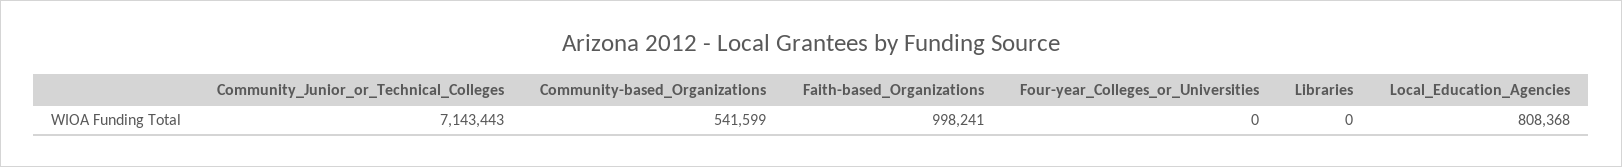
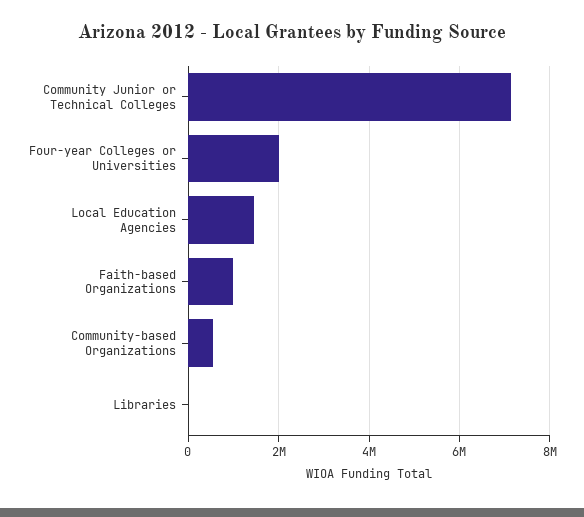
  {
    "Community_Junior_or_Technical_Colleges": 7143443,
    "Community-based_Organizations": 541599,
    "Faith-based_Organizations": 998241,
-   "Four-year_Colleges_or_Universities": 0,
+   "Four-year_Colleges_or_Universities": 2000000,
    "Libraries": 0,
-   "Local_Education_Agencies": 808368
+   "Local_Education_Agencies": 1400000
  }

